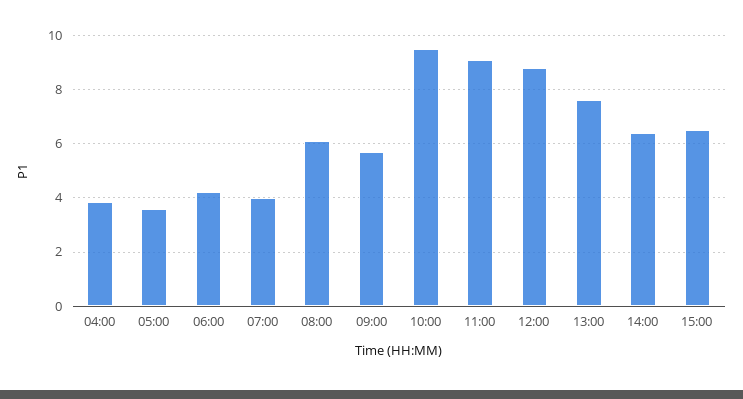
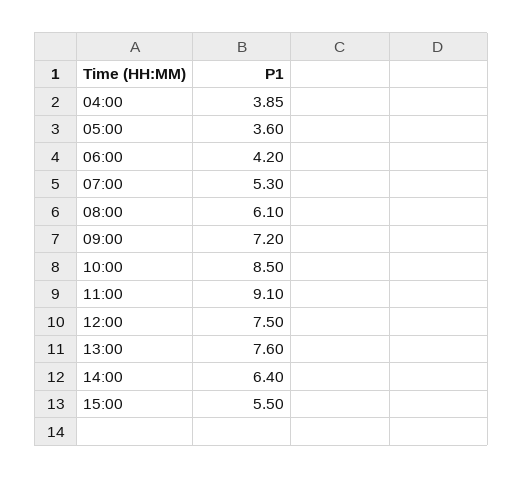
  {
    "04:00": 3.85,
    "05:00": 3.6,
    "06:00": 4.2,
-   "07:00": 4,
+   "07:00": 5.3,
    "08:00": 6.1,
-   "09:00": 5.75,
+   "09:00": 7.2,
-   "10:00": 9.5,
+   "10:00": 8.5,
    "11:00": 9.1,
-   "12:00": 8.75,
+   "12:00": 7.5,
    "13:00": 7.6,
    "14:00": 6.4,
-   "15:00": 6.5
+   "15:00": 5.5
  }

